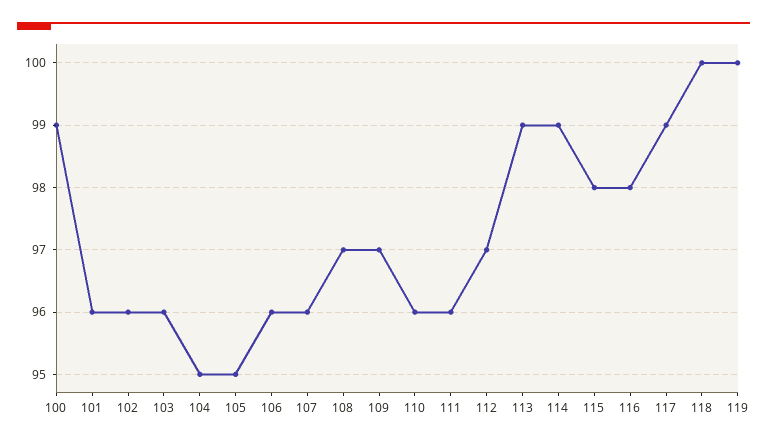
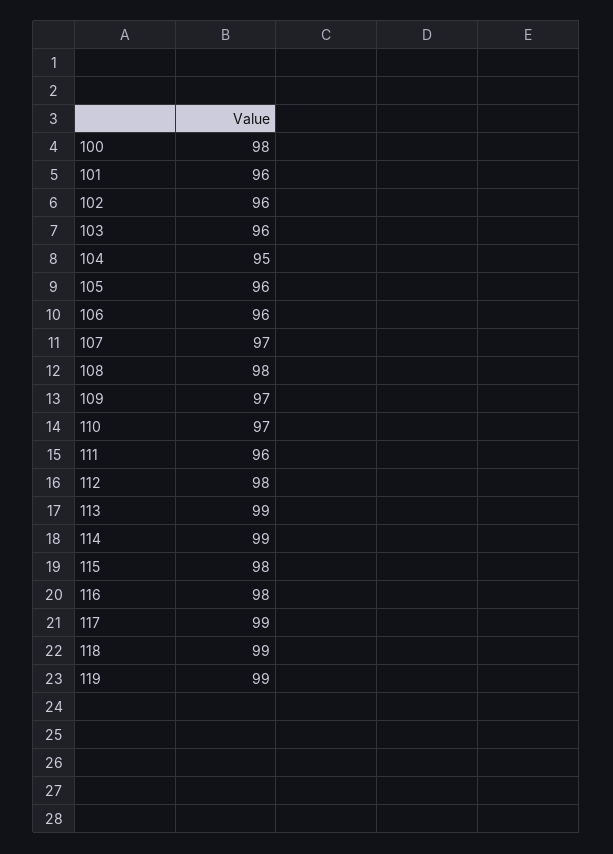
  {
-   "100": 99,
+   "100": 98,
    "101": 96,
    "102": 96,
    "103": 96,
    "104": 95,
-   "105": 95,
+   "105": 96,
    "106": 96,
-   "107": 96,
+   "107": 97,
-   "108": 97,
+   "108": 98,
    "109": 97,
-   "110": 96,
+   "110": 97,
    "111": 96,
-   "112": 97,
+   "112": 98,
    "113": 99,
    "114": 99,
    "115": 98,
    "116": 98,
    "117": 99,
-   "118": 100,
+   "118": 99,
-   "119": 100
+   "119": 99
  }

